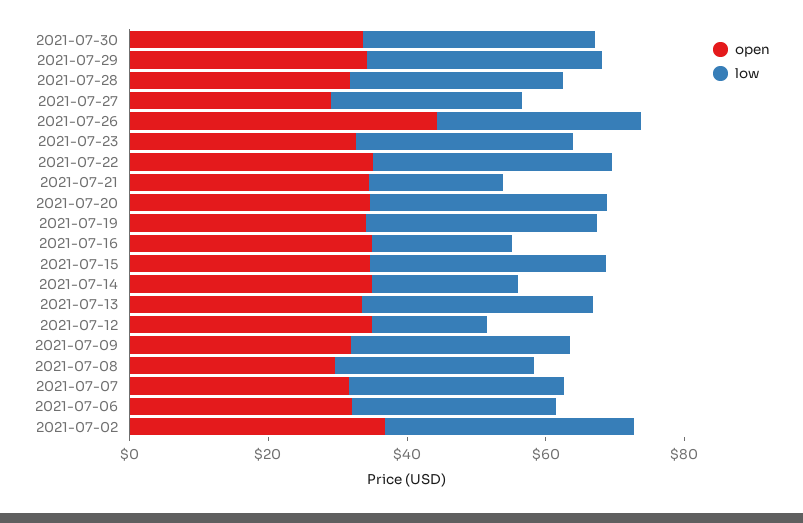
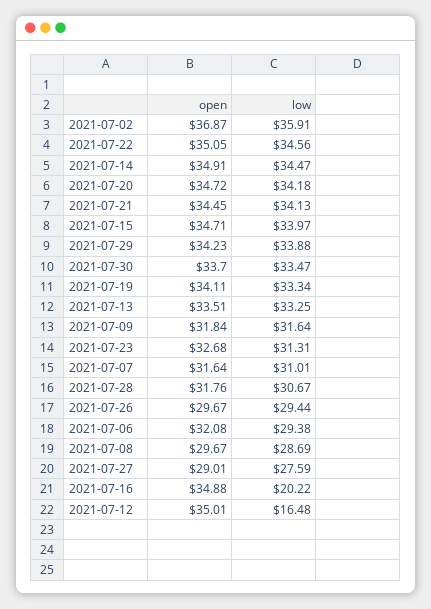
  {
    "open": {
      "2021-07-30": 33.7,
      "2021-07-29": 34.23,
      "2021-07-28": 31.76,
      "2021-07-27": 29.01,
-     "2021-07-26": 45,
+     "2021-07-26": 29.67,
      "2021-07-23": 32.68,
      "2021-07-22": 35.05,
      "2021-07-21": 34.45,
      "2021-07-20": 34.72,
      "2021-07-19": 34.11,
      "2021-07-16": 34.88,
      "2021-07-15": 34.71,
      "2021-07-14": 34.91,
      "2021-07-13": 33.51,
      "2021-07-12": 35.01,
      "2021-07-09": 31.84,
      "2021-07-08": 29.67,
      "2021-07-07": 31.64,
      "2021-07-06": 32.08,
      "2021-07-02": 36.87
    },
    "low": {
      "2021-07-30": 33.47,
      "2021-07-29": 33.88,
      "2021-07-28": 30.67,
      "2021-07-27": 27.59,
      "2021-07-26": 29.44,
      "2021-07-23": 31.31,
      "2021-07-22": 34.56,
-     "2021-07-21": 20,
+     "2021-07-21": 34.13,
      "2021-07-20": 34.18,
      "2021-07-19": 33.34,
      "2021-07-16": 20.22,
      "2021-07-15": 33.97,
-     "2021-07-14": 20,
+     "2021-07-14": 34.47,
      "2021-07-13": 33.25,
      "2021-07-12": 16.48,
      "2021-07-09": 31.64,
      "2021-07-08": 28.69,
      "2021-07-07": 31.01,
      "2021-07-06": 29.38,
      "2021-07-02": 35.91
    }
  }

